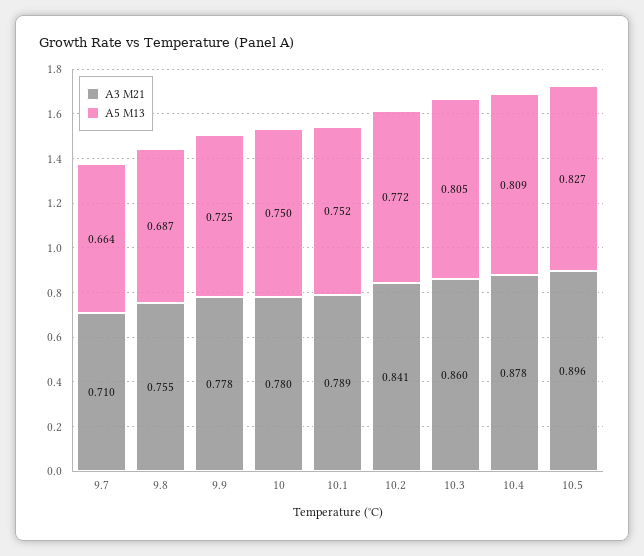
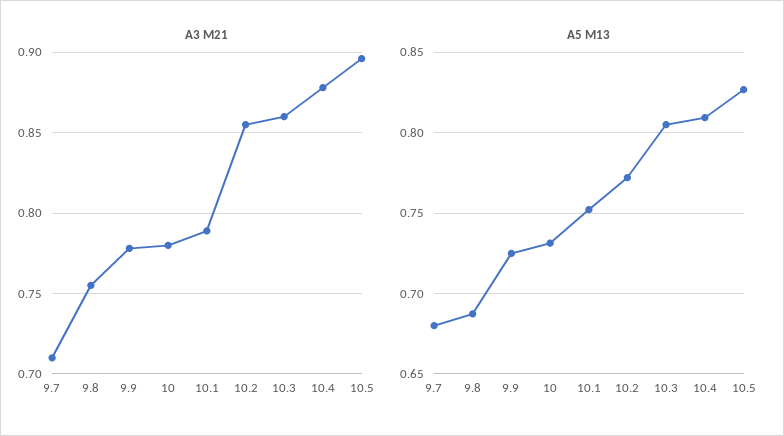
  {
    "A3 M21": {
      "9.7": 0.71,
      "9.8": 0.755,
      "9.9": 0.778,
      "10": 0.78,
      "10.1": 0.789,
-     "10.2": 0.841,
+     "10.2": 0.855,
      "10.3": 0.86,
      "10.4": 0.878,
      "10.5": 0.896
    },
    "A5 M13": {
-     "9.7": 0.664,
+     "9.7": 0.68,
      "9.8": 0.687,
      "9.9": 0.725,
-     "10": 0.75,
+     "10": 0.73,
      "10.1": 0.752,
      "10.2": 0.772,
      "10.3": 0.805,
      "10.4": 0.809,
      "10.5": 0.827
    }
  }

